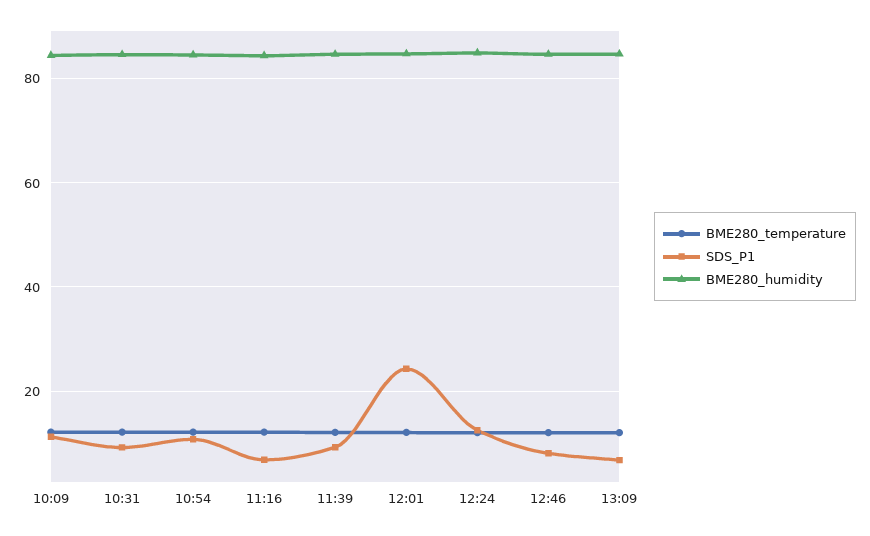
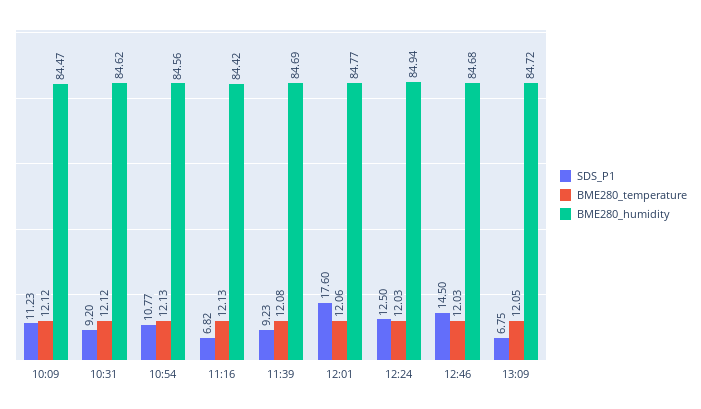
  {
    "BME280_temperature": {
      "10:09": 12.12,
      "10:31": 12.12,
      "10:54": 12.13,
      "11:16": 12.13,
      "11:39": 12.08,
      "12:01": 12.06,
      "12:24": 12.03,
      "12:46": 12.03,
      "13:09": 12.05
    },
    "SDS_P1": {
      "10:09": 11.23,
      "10:31": 9.2,
      "10:54": 10.77,
      "11:16": 6.82,
      "11:39": 9.23,
-     "12:01": 24,
+     "12:01": 17.6,
      "12:24": 12.5,
-     "12:46": 8,
+     "12:46": 14.5,
      "13:09": 6.75
    },
    "BME280_humidity": {
      "10:09": 84.47,
      "10:31": 84.62,
      "10:54": 84.56,
      "11:16": 84.42,
      "11:39": 84.69,
      "12:01": 84.77,
      "12:24": 84.94,
      "12:46": 84.68,
      "13:09": 84.72
    }
  }

